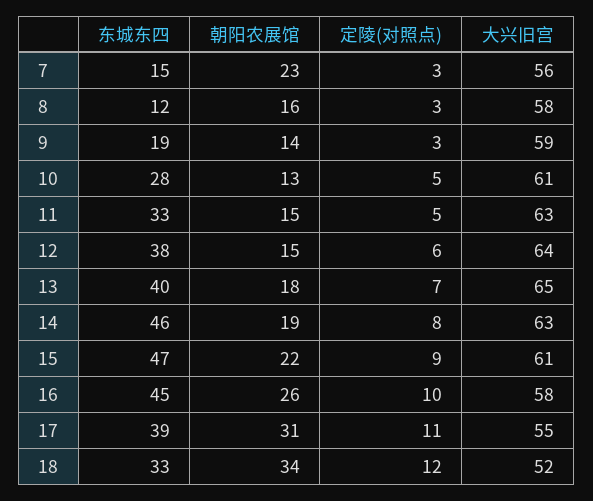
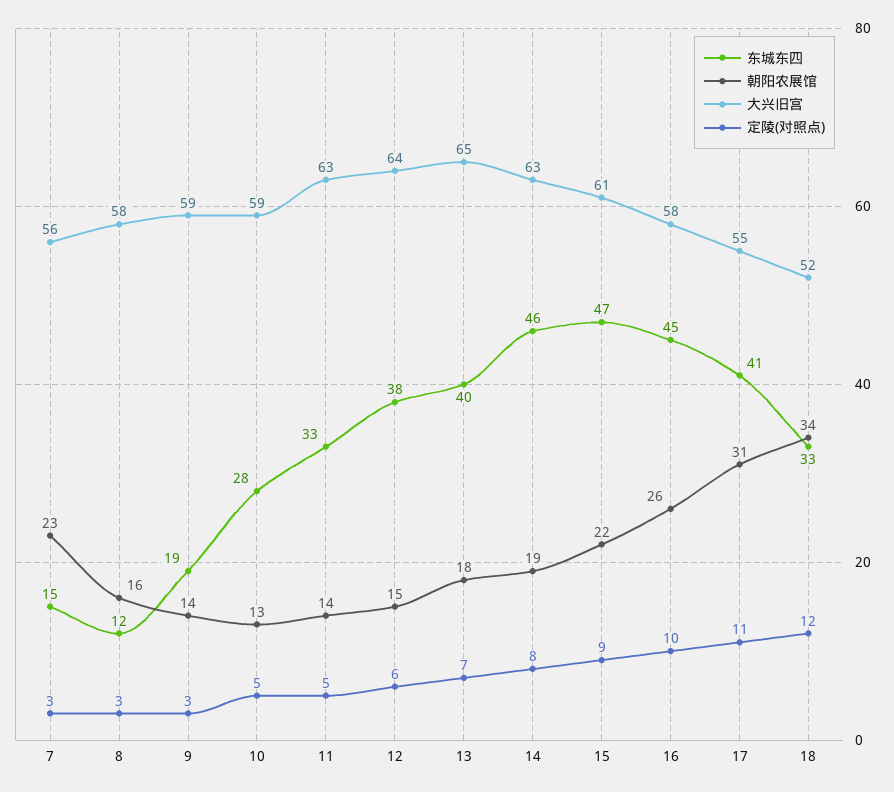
  {
    "东城东四": {
      "7": 15,
      "8": 12,
      "9": 19,
      "10": 28,
      "11": 33,
      "12": 38,
      "13": 40,
      "14": 46,
      "15": 47,
      "16": 45,
-     "17": 39,
+     "17": 41,
      "18": 33
    },
    "朝阳农展馆": {
      "7": 23,
      "8": 16,
      "9": 14,
      "10": 13,
-     "11": 15,
+     "11": 14,
      "12": 15,
      "13": 18,
      "14": 19,
      "15": 22,
      "16": 26,
      "17": 31,
      "18": 34
    },
    "定陵(对照点)": {
      "7": 3,
      "8": 3,
      "9": 3,
      "10": 5,
      "11": 5,
      "12": 6,
      "13": 7,
      "14": 8,
      "15": 9,
      "16": 10,
      "17": 11,
      "18": 12
    },
    "大兴旧宫": {
      "7": 56,
      "8": 58,
      "9": 59,
-     "10": 61,
+     "10": 59,
      "11": 63,
      "12": 64,
      "13": 65,
      "14": 63,
      "15": 61,
      "16": 58,
      "17": 55,
      "18": 52
    }
  }

